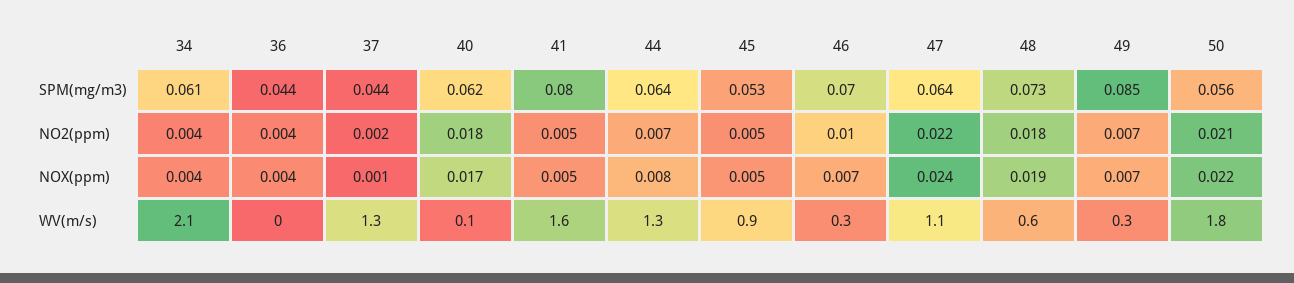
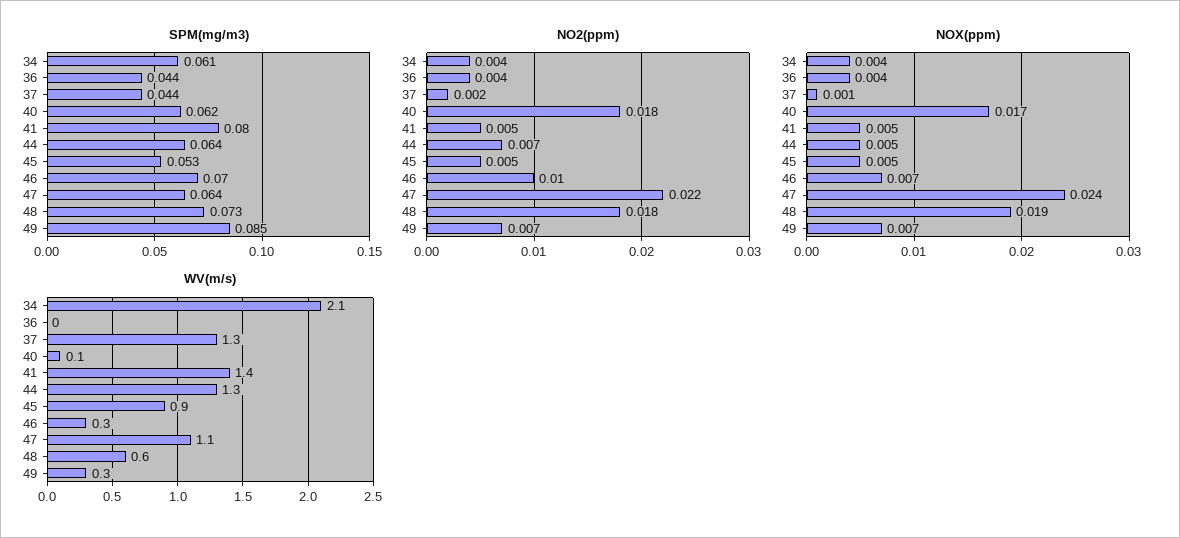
  {
    "SPM(mg/m3)": {
      "34": 0.061,
      "36": 0.044,
      "37": 0.044,
      "40": 0.062,
      "41": 0.08,
      "44": 0.064,
      "45": 0.053,
      "46": 0.07,
      "47": 0.064,
      "48": 0.073,
-     "49": 0.085,
+     "49": 0.085
-     "50": 0.056
    },
    "NO2(ppm)": {
      "34": 0.004,
      "36": 0.004,
      "37": 0.002,
      "40": 0.018,
      "41": 0.005,
      "44": 0.007,
      "45": 0.005,
      "46": 0.01,
      "47": 0.022,
      "48": 0.018,
-     "49": 0.007,
+     "49": 0.007
-     "50": 0.021
    },
    "NOX(ppm)": {
      "34": 0.004,
      "36": 0.004,
      "37": 0.001,
      "40": 0.017,
      "41": 0.005,
-     "44": 0.008,
+     "44": 0.005,
      "45": 0.005,
      "46": 0.007,
      "47": 0.024,
      "48": 0.019,
-     "49": 0.007,
+     "49": 0.007
-     "50": 0.022
    },
    "WV(m/s)": {
      "34": 2.1,
      "36": 0,
      "37": 1.3,
      "40": 0.1,
-     "41": 1.6,
+     "41": 1.4,
      "44": 1.3,
      "45": 0.9,
      "46": 0.3,
      "47": 1.1,
      "48": 0.6,
-     "49": 0.3,
+     "49": 0.3
-     "50": 1.8
    }
  }

